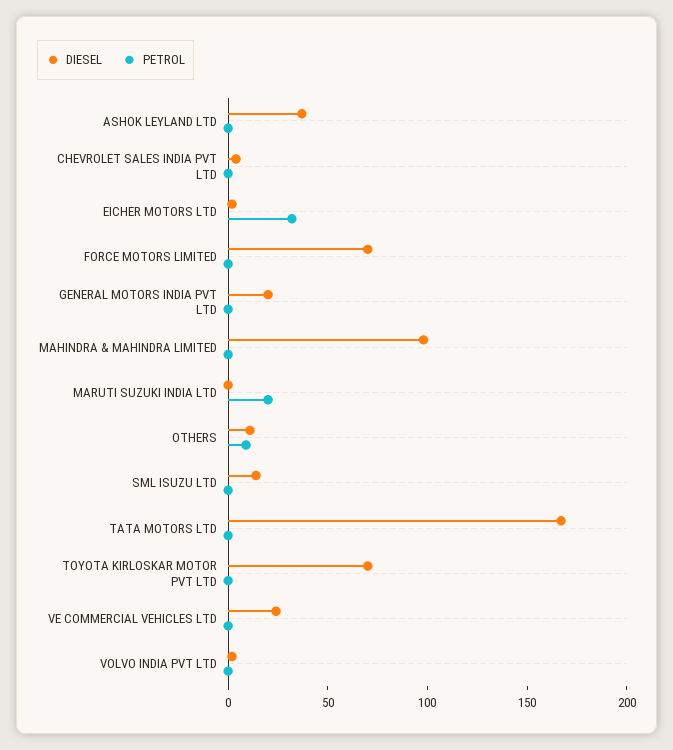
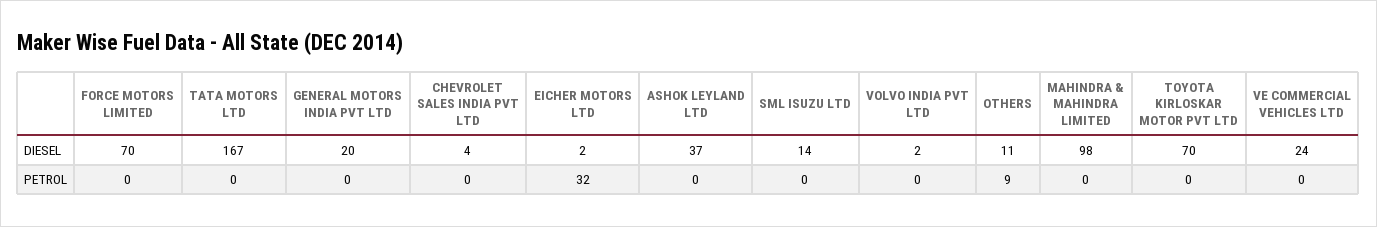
  {
    "DIESEL": {
      "ASHOK LEYLAND LTD": 37,
      "CHEVROLET SALES INDIA PVT LTD": 4,
      "EICHER MOTORS LTD": 2,
      "FORCE MOTORS LIMITED": 70,
      "GENERAL MOTORS INDIA PVT LTD": 20,
      "MAHINDRA & MAHINDRA LIMITED": 98,
-     "MARUTI SUZUKI INDIA LTD": 0,
      "OTHERS": 11,
      "SML ISUZU LTD": 14,
      "TATA MOTORS LTD": 167,
      "TOYOTA KIRLOSKAR MOTOR PVT LTD": 70,
      "VE COMMERCIAL VEHICLES LTD": 24,
      "VOLVO INDIA PVT LTD": 2
    },
    "PETROL": {
      "ASHOK LEYLAND LTD": 0,
      "CHEVROLET SALES INDIA PVT LTD": 0,
      "EICHER MOTORS LTD": 32,
      "FORCE MOTORS LIMITED": 0,
      "GENERAL MOTORS INDIA PVT LTD": 0,
      "MAHINDRA & MAHINDRA LIMITED": 0,
-     "MARUTI SUZUKI INDIA LTD": 20,
      "OTHERS": 9,
      "SML ISUZU LTD": 0,
      "TATA MOTORS LTD": 0,
      "TOYOTA KIRLOSKAR MOTOR PVT LTD": 0,
      "VE COMMERCIAL VEHICLES LTD": 0,
      "VOLVO INDIA PVT LTD": 0
    }
  }

